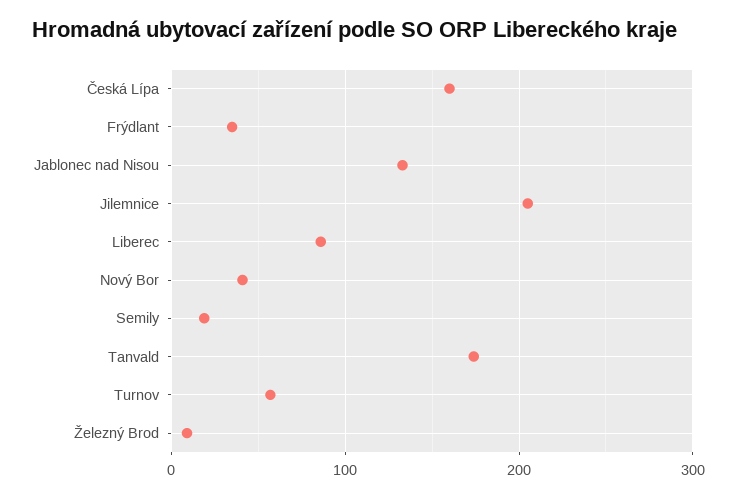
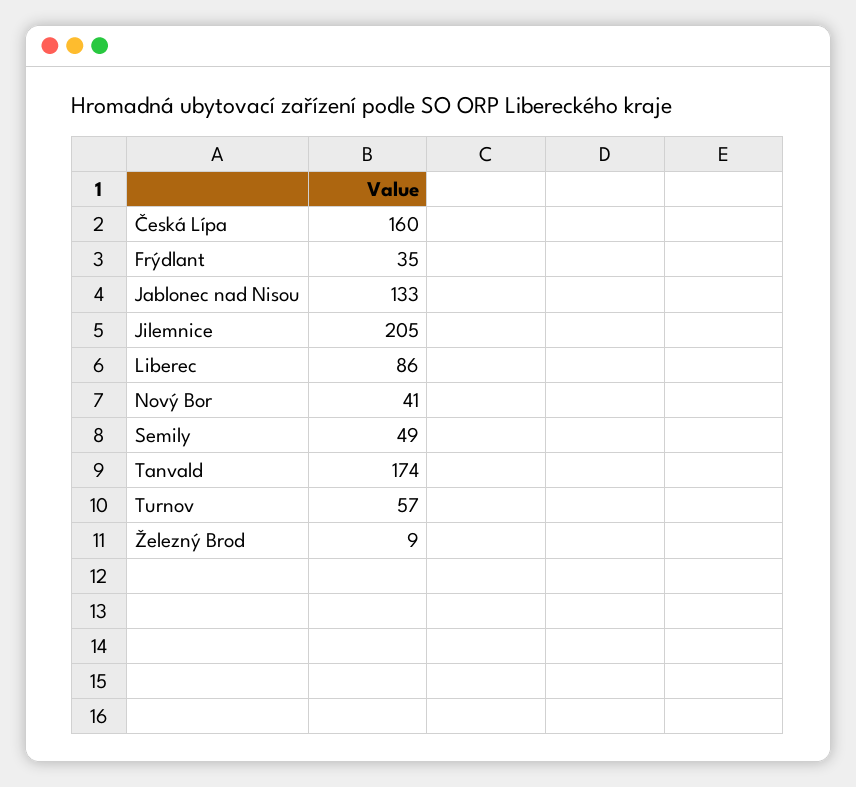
  {
    "Česká Lípa": 160,
    "Frýdlant": 35,
    "Jablonec nad Nisou": 133,
    "Jilemnice": 205,
    "Liberec": 86,
    "Nový Bor": 41,
-   "Semily": 20,
+   "Semily": 49,
    "Tanvald": 174,
    "Turnov": 57,
    "Železný Brod": 9
  }

